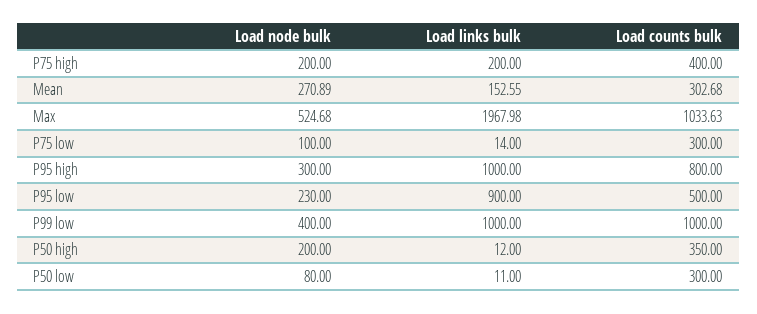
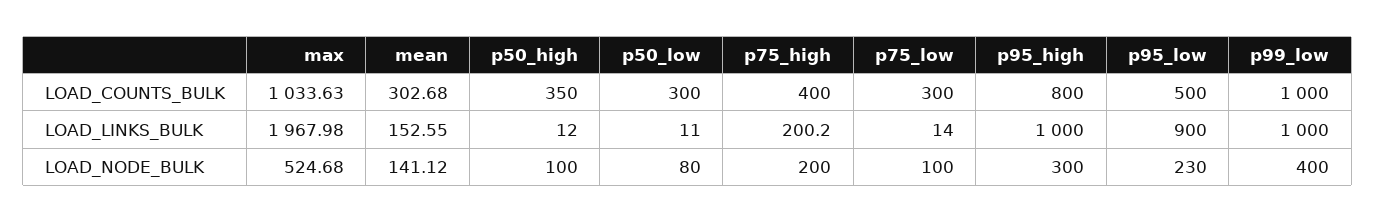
  {
    "Load node bulk": {
      "P75 high": 200,
-     "Mean": 270.89,
+     "Mean": 141.12,
      "Max": 524.68,
      "P75 low": 100,
      "P95 high": 300,
      "P95 low": 230,
      "P99 low": 400,
-     "P50 high": 200,
+     "P50 high": 100,
      "P50 low": 80
    },
    "Load links bulk": {
-     "P75 high": 200,
+     "P75 high": 200.2,
      "Mean": 152.55,
      "Max": 1967.98,
      "P75 low": 14,
      "P95 high": 1000,
      "P95 low": 900,
      "P99 low": 1000,
      "P50 high": 12,
      "P50 low": 11
    },
    "Load counts bulk": {
      "P75 high": 400,
      "Mean": 302.68,
      "Max": 1033.63,
      "P75 low": 300,
      "P95 high": 800,
      "P95 low": 500,
      "P99 low": 1000,
      "P50 high": 350,
      "P50 low": 300
    }
  }

